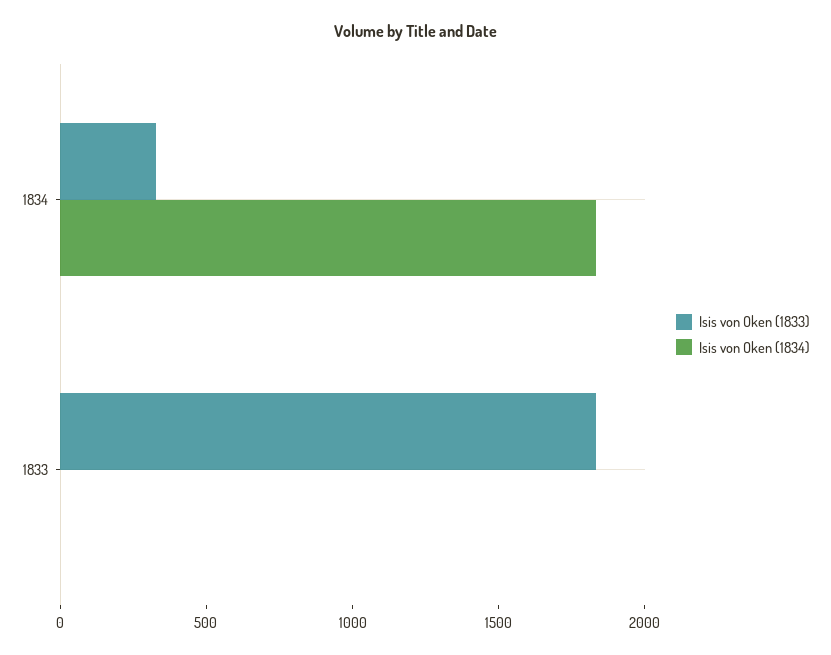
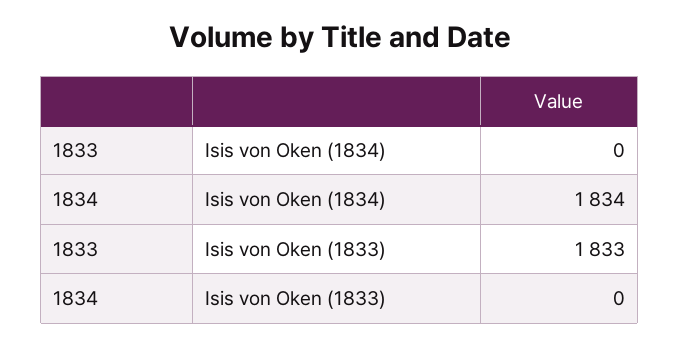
  {
    "Isis von Oken (1833)": {
-     "1834": 300,
+     "1834": 0,
      "1833": 1833
    },
    "Isis von Oken (1834)": {
      "1834": 1834,
      "1833": 0
    }
  }

